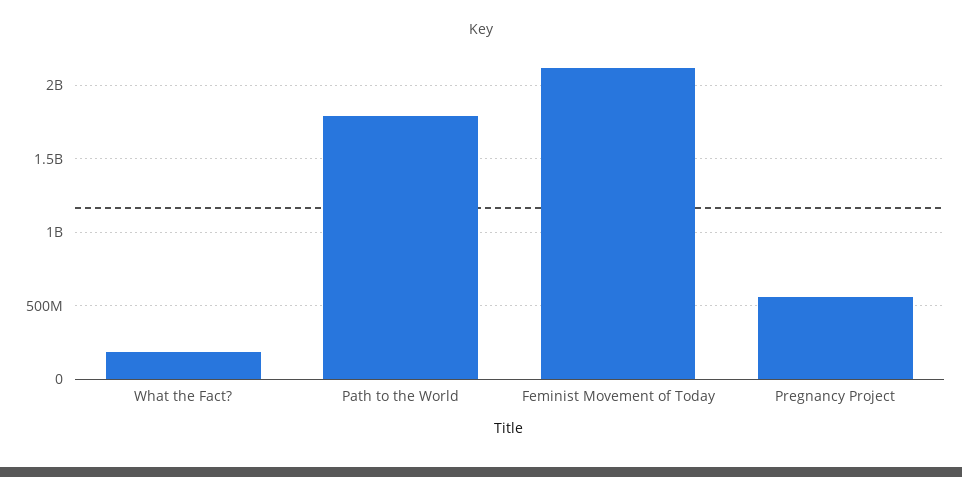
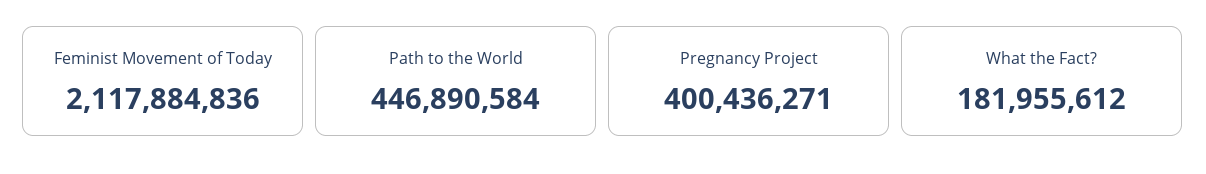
  {
    "What the Fact?": 181955612,
-   "Path to the World": 1800000000,
+   "Path to the World": 446890584,
    "Feminist Movement of Today": 2117884836,
-   "Pregnancy Project": 550000000
+   "Pregnancy Project": 400436271
  }

